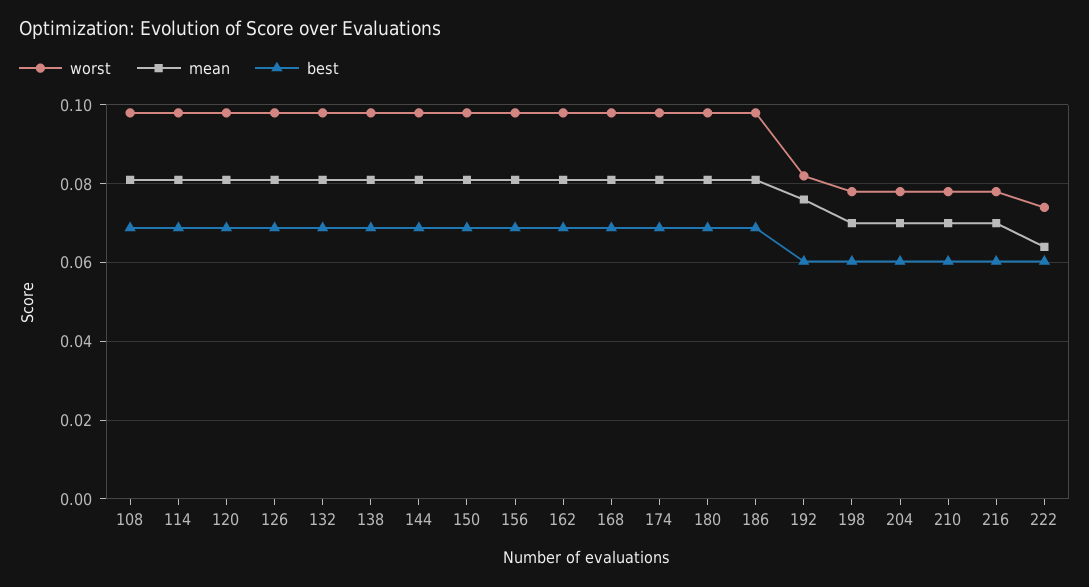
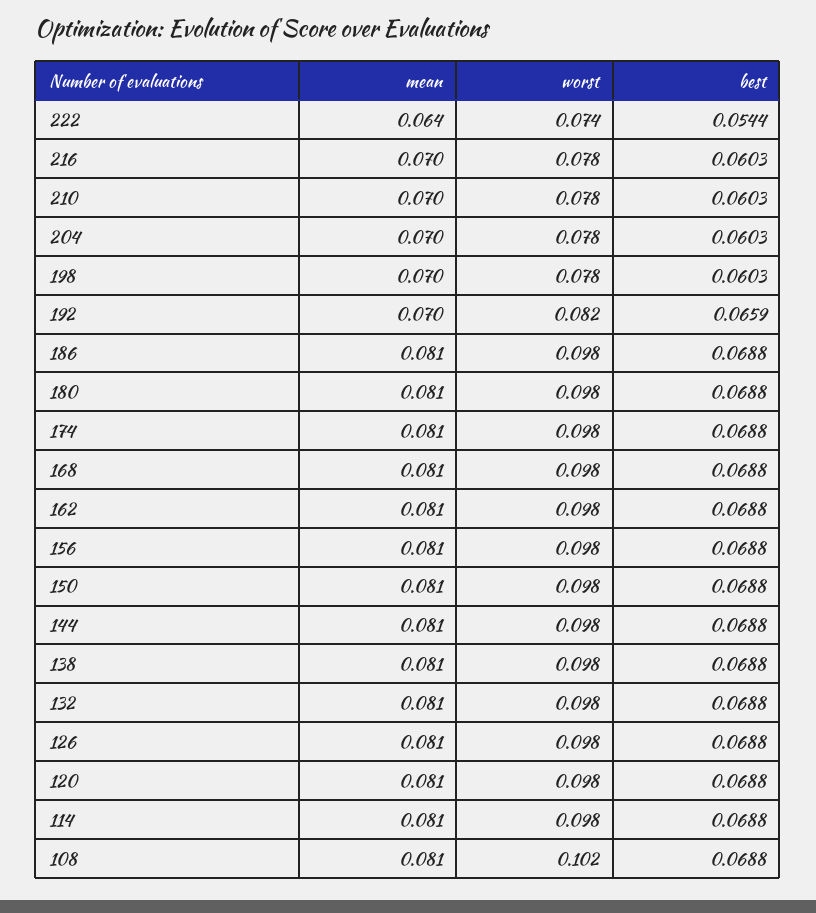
  {
    "worst": {
-     "108": 0.098,
+     "108": 0.102,
      "114": 0.098,
      "120": 0.098,
      "126": 0.098,
      "132": 0.098,
      "138": 0.098,
      "144": 0.098,
      "150": 0.098,
      "156": 0.098,
      "162": 0.098,
      "168": 0.098,
      "174": 0.098,
      "180": 0.098,
      "186": 0.098,
      "192": 0.082,
      "198": 0.078,
      "204": 0.078,
      "210": 0.078,
      "216": 0.078,
      "222": 0.074
    },
    "mean": {
      "108": 0.081,
      "114": 0.081,
      "120": 0.081,
      "126": 0.081,
      "132": 0.081,
      "138": 0.081,
      "144": 0.081,
      "150": 0.081,
      "156": 0.081,
      "162": 0.081,
      "168": 0.081,
      "174": 0.081,
      "180": 0.081,
      "186": 0.081,
-     "192": 0.076,
+     "192": 0.07,
      "198": 0.07,
      "204": 0.07,
      "210": 0.07,
      "216": 0.07,
      "222": 0.064
    },
    "best": {
      "108": 0.0688,
      "114": 0.0688,
      "120": 0.0688,
      "126": 0.0688,
      "132": 0.0688,
      "138": 0.0688,
      "144": 0.0688,
      "150": 0.0688,
      "156": 0.0688,
      "162": 0.0688,
      "168": 0.0688,
      "174": 0.0688,
      "180": 0.0688,
      "186": 0.0688,
-     "192": 0.06,
+     "192": 0.0659,
      "198": 0.0603,
      "204": 0.0603,
      "210": 0.0603,
      "216": 0.0603,
-     "222": 0.06
+     "222": 0.0544
    }
  }

